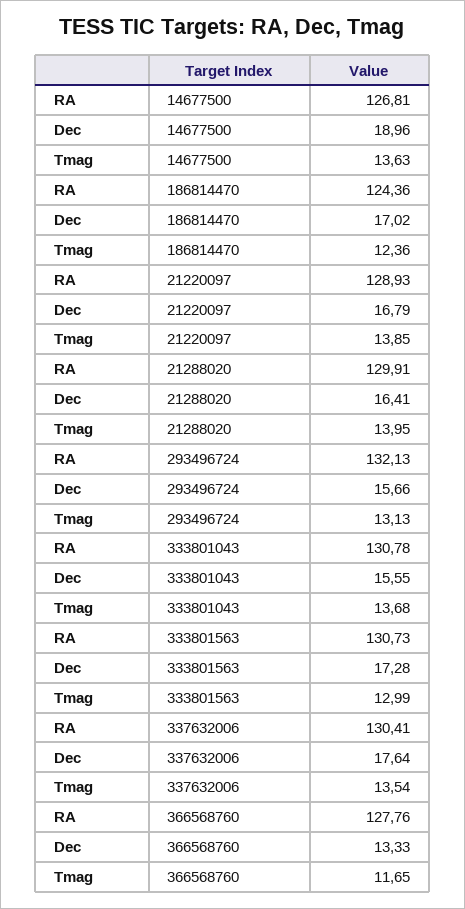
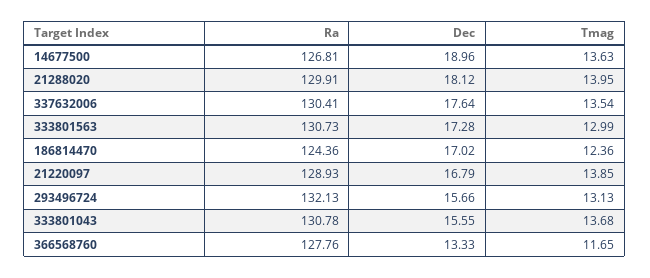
  {
    "RA": {
      "14677500": 126.81,
      "186814470": 124.36,
      "21220097": 128.93,
      "21288020": 129.91,
      "293496724": 132.13,
      "333801043": 130.78,
      "333801563": 130.73,
      "337632006": 130.41,
      "366568760": 127.76
    },
    "Dec": {
      "14677500": 18.96,
      "186814470": 17.02,
      "21220097": 16.79,
-     "21288020": 16.41,
+     "21288020": 18.12,
      "293496724": 15.66,
      "333801043": 15.55,
      "333801563": 17.28,
      "337632006": 17.64,
      "366568760": 13.33
    },
    "Tmag": {
      "14677500": 13.63,
      "186814470": 12.36,
      "21220097": 13.85,
      "21288020": 13.95,
      "293496724": 13.13,
      "333801043": 13.68,
      "333801563": 12.99,
      "337632006": 13.54,
      "366568760": 11.65
    }
  }

